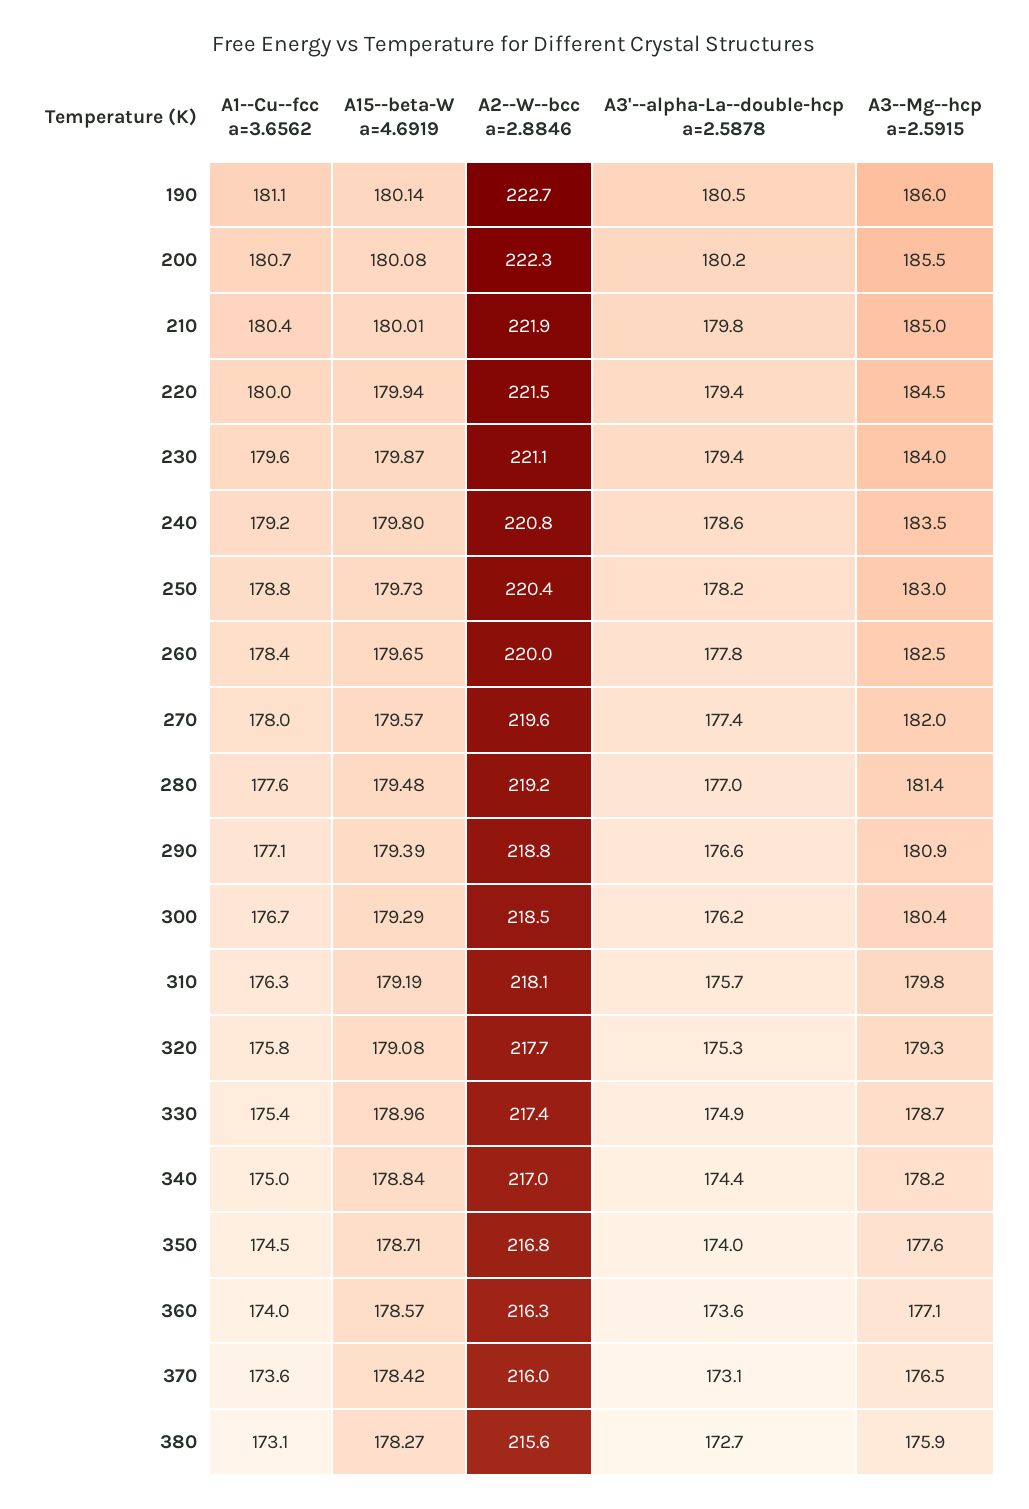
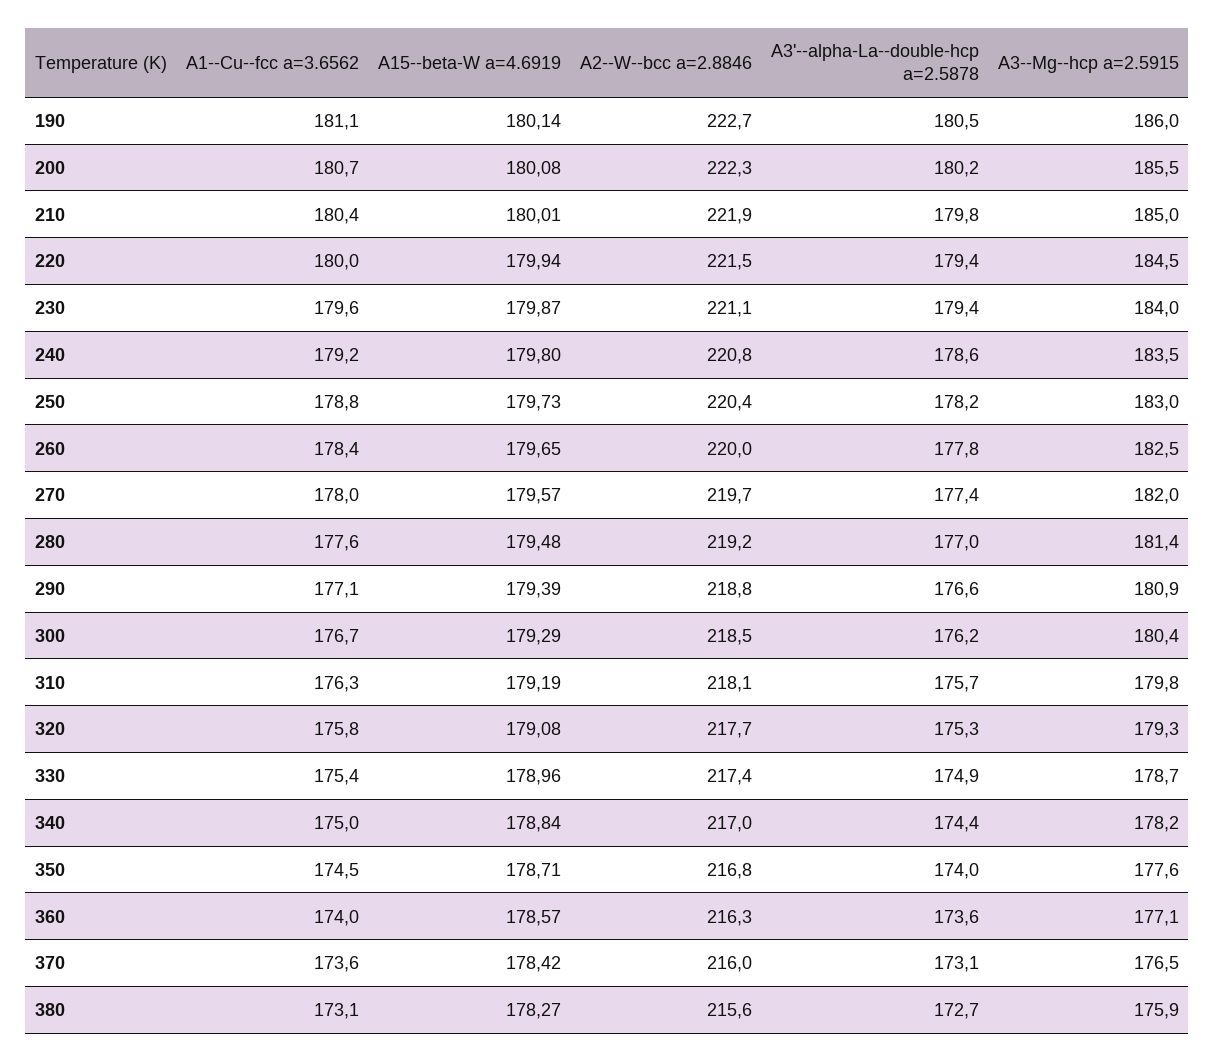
  {
    "A1--Cu--fcc a=3.6562": {
      "190": 181.1,
      "200": 180.7,
      "210": 180.4,
      "220": 180,
      "230": 179.6,
      "240": 179.2,
      "250": 178.8,
      "260": 178.4,
      "270": 178,
      "280": 177.6,
      "290": 177.1,
      "300": 176.7,
      "310": 176.3,
      "320": 175.8,
      "330": 175.4,
      "340": 175,
      "350": 174.5,
      "360": 174,
      "370": 173.6,
      "380": 173.1
    },
    "A15--beta-W a=4.6919": {
      "190": 180.14,
      "200": 180.08,
      "210": 180.01,
      "220": 179.94,
      "230": 179.87,
      "240": 179.8,
      "250": 179.73,
      "260": 179.65,
      "270": 179.57,
      "280": 179.48,
      "290": 179.39,
      "300": 179.29,
      "310": 179.19,
      "320": 179.08,
      "330": 178.96,
      "340": 178.84,
      "350": 178.71,
      "360": 178.57,
      "370": 178.42,
      "380": 178.27
    },
    "A2--W--bcc a=2.8846": {
      "190": 222.7,
      "200": 222.3,
      "210": 221.9,
      "220": 221.5,
      "230": 221.1,
      "240": 220.8,
      "250": 220.4,
      "260": 220,
-     "270": 219.6,
+     "270": 219.7,
      "280": 219.2,
      "290": 218.8,
      "300": 218.5,
      "310": 218.1,
      "320": 217.7,
      "330": 217.4,
      "340": 217,
      "350": 216.8,
      "360": 216.3,
      "370": 216,
      "380": 215.6
    },
    "A3'--alpha-La--double-hcp a=2.5878": {
      "190": 180.5,
      "200": 180.2,
      "210": 179.8,
      "220": 179.4,
      "230": 179.4,
      "240": 178.6,
      "250": 178.2,
      "260": 177.8,
      "270": 177.4,
      "280": 177,
      "290": 176.6,
      "300": 176.2,
      "310": 175.7,
      "320": 175.3,
      "330": 174.9,
      "340": 174.4,
      "350": 174,
      "360": 173.6,
      "370": 173.1,
      "380": 172.7
    },
    "A3--Mg--hcp a=2.5915": {
      "190": 186,
      "200": 185.5,
      "210": 185,
      "220": 184.5,
      "230": 184,
      "240": 183.5,
      "250": 183,
      "260": 182.5,
      "270": 182,
      "280": 181.4,
      "290": 180.9,
      "300": 180.4,
      "310": 179.8,
      "320": 179.3,
      "330": 178.7,
      "340": 178.2,
      "350": 177.6,
      "360": 177.1,
      "370": 176.5,
      "380": 175.9
    }
  }

